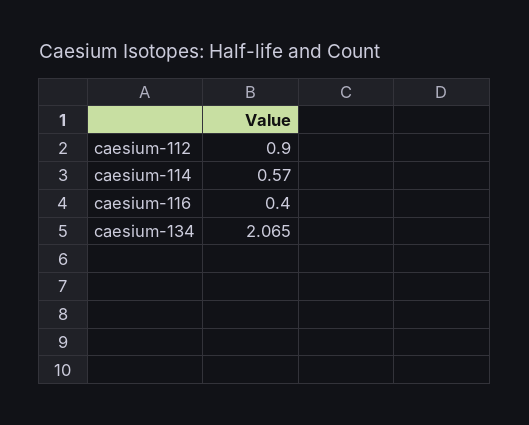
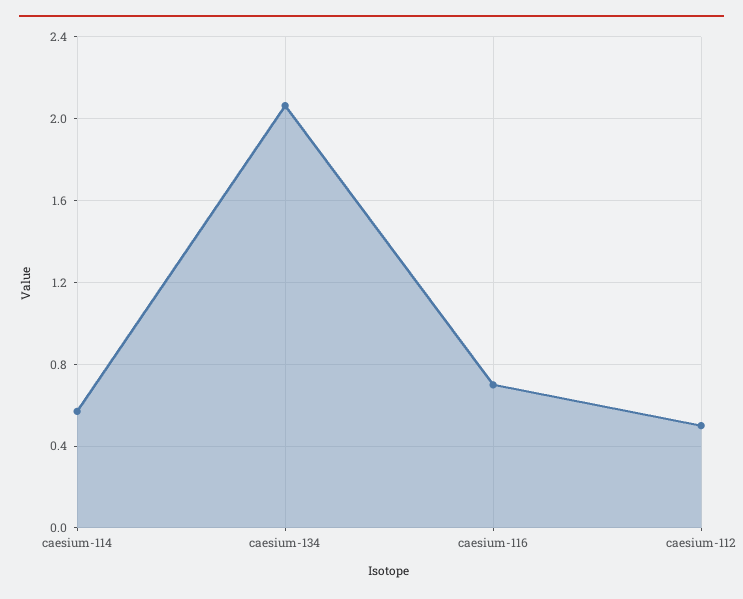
  {
-   "caesium-112": 0.9,
+   "caesium-112": 0.5,
    "caesium-114": 0.57,
-   "caesium-116": 0.4,
+   "caesium-116": 0.7,
    "caesium-134": 2.065
  }

